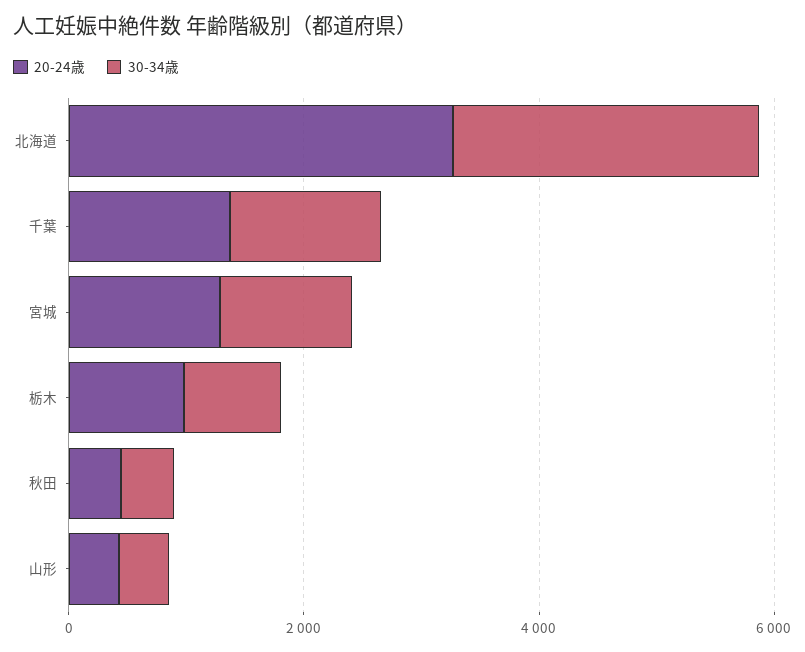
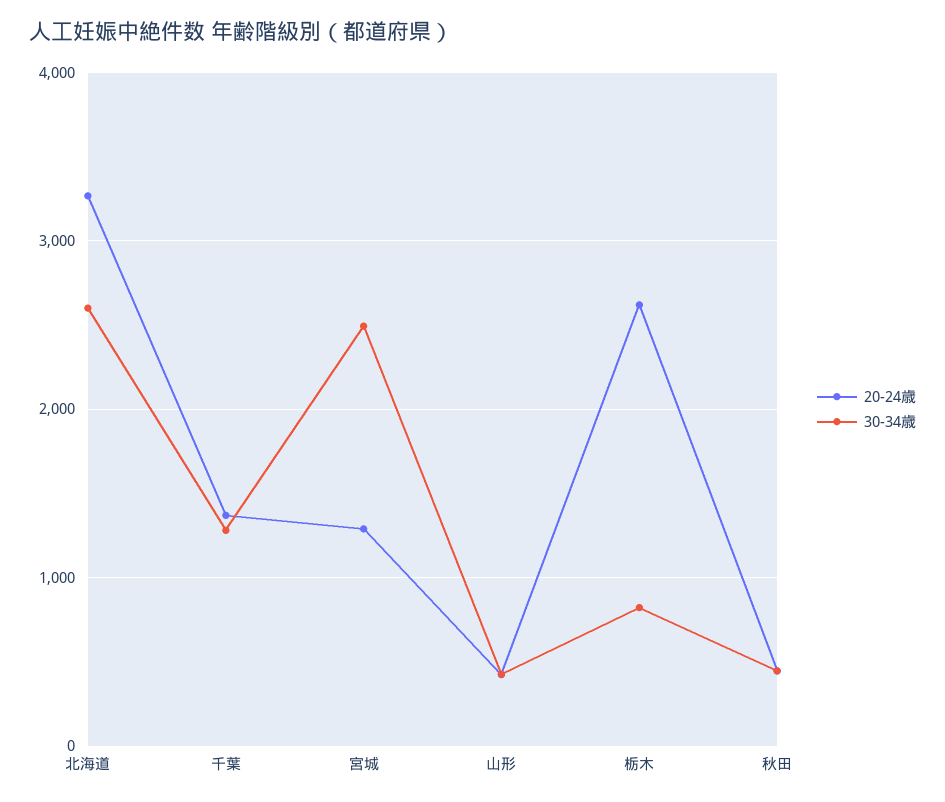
  {
    "20-24歳": {
      "北海道": 3300,
      "千葉": 1400,
      "宮城": 1300,
-     "栃木": 1000,
+     "栃木": 2600,
      "秋田": 400,
      "山形": 400
    },
    "30-34歳": {
      "北海道": 2600,
      "千葉": 1300,
-     "宮城": 1000,
+     "宮城": 2500,
      "栃木": 800,
      "秋田": 400,
      "山形": 400
    }
  }

